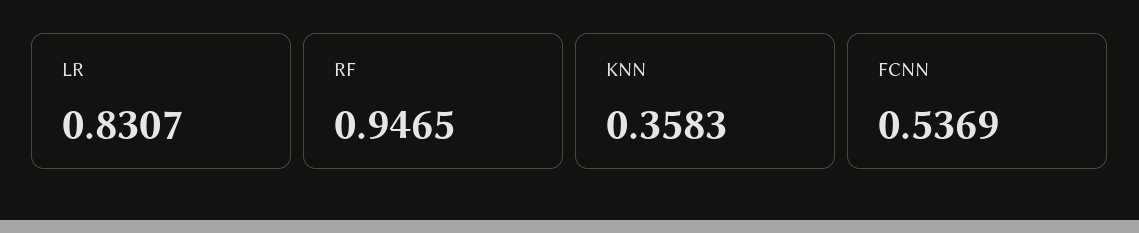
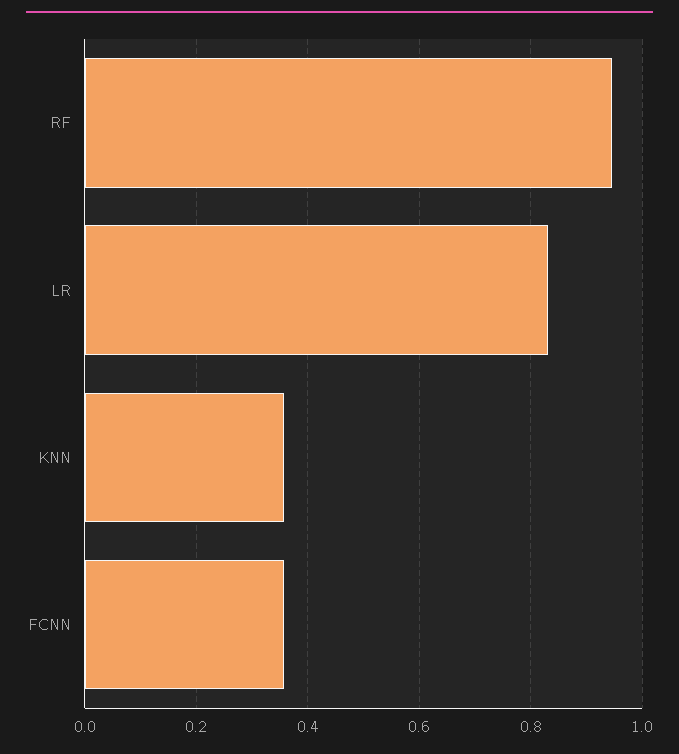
  {
    "LR": 0.8307,
    "RF": 0.9465,
    "KNN": 0.3583,
-   "FCNN": 0.5369
+   "FCNN": 0.36
  }

